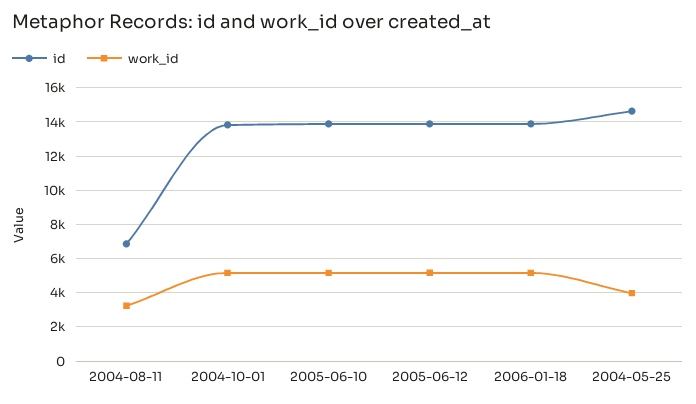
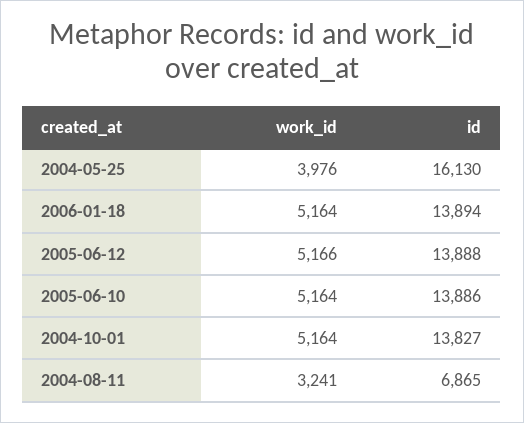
  {
    "id": {
      "2004-08-11": 6865,
      "2004-10-01": 13827,
      "2005-06-10": 13886,
      "2005-06-12": 13888,
      "2006-01-18": 13894,
-     "2004-05-25": 14500
+     "2004-05-25": 16130
    },
    "work_id": {
      "2004-08-11": 3241,
      "2004-10-01": 5164,
      "2005-06-10": 5164,
      "2005-06-12": 5166,
      "2006-01-18": 5164,
      "2004-05-25": 3976
    }
  }

